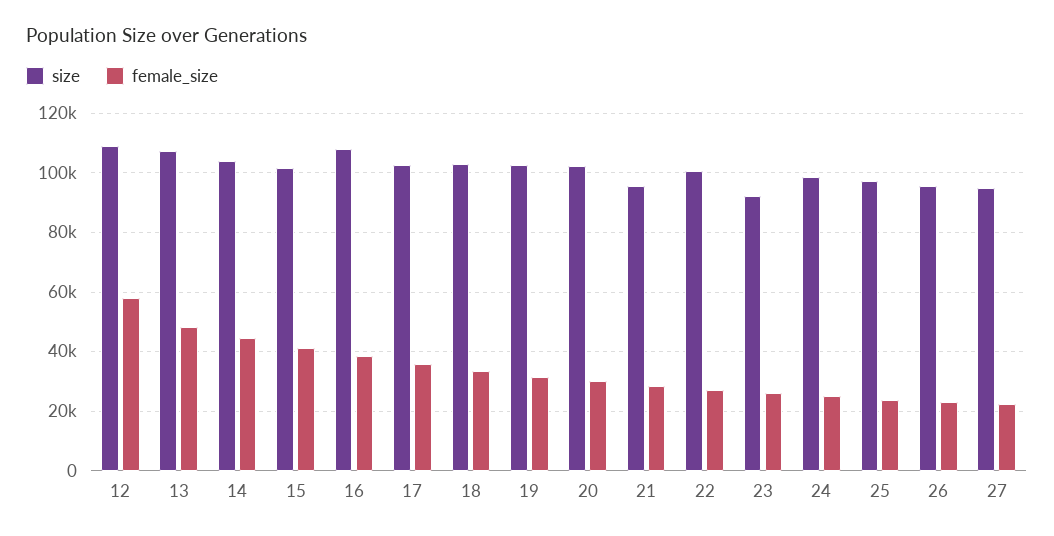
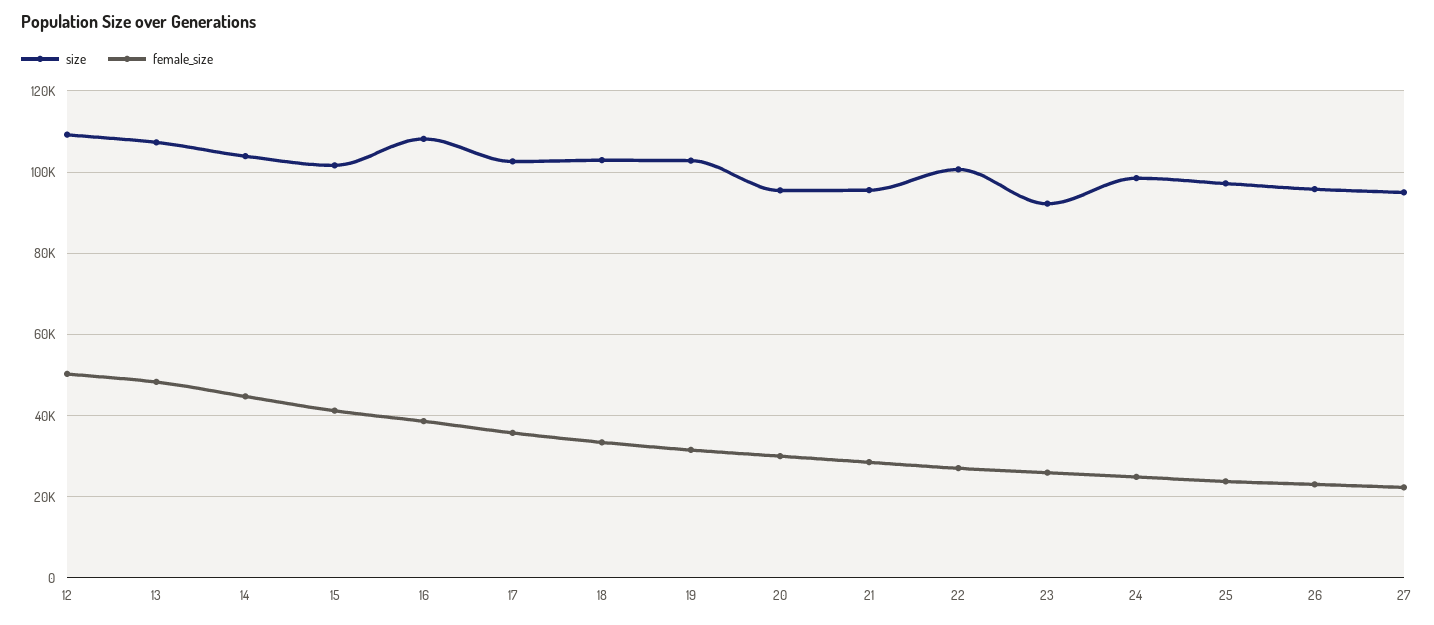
  {
    "size": {
      "12": 110000,
      "13": 108000,
      "14": 104000,
      "15": 102000,
      "16": 108000,
      "17": 102000,
      "18": 102000,
      "19": 102000,
-     "20": 102500,
+     "20": 96000,
      "21": 96000,
      "22": 100000,
      "23": 92000,
      "24": 98000,
      "25": 98000,
      "26": 96000,
      "27": 94000
    },
    "female_size": {
-     "12": 57500,
+     "12": 50000,
      "13": 48000,
      "14": 44000,
      "15": 42000,
      "16": 38000,
      "17": 36000,
      "18": 34000,
      "19": 32000,
      "20": 30000,
      "21": 28000,
      "22": 28000,
      "23": 26000,
      "24": 24000,
      "25": 24000,
      "26": 24000,
      "27": 22000
    }
  }

